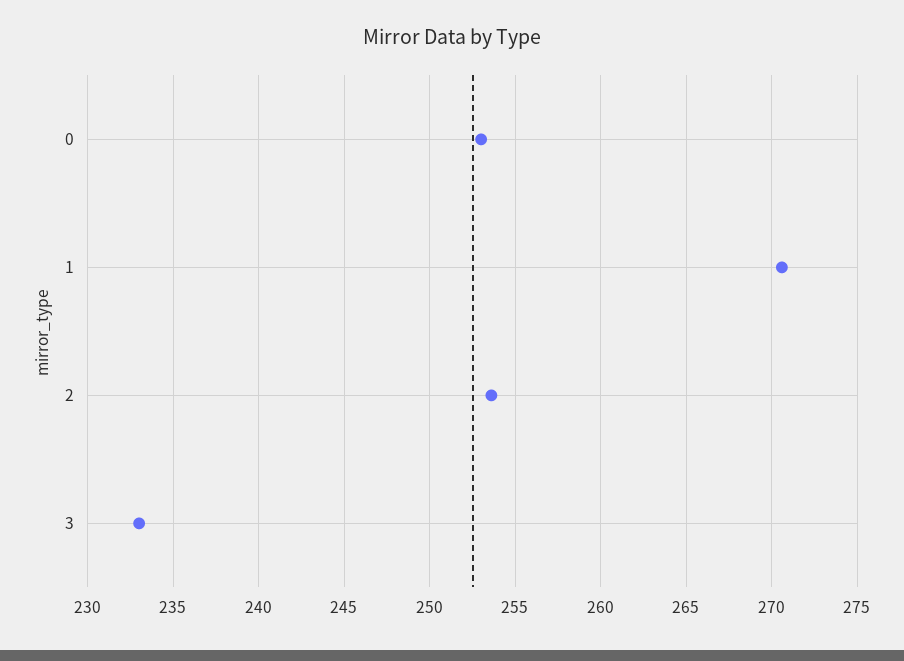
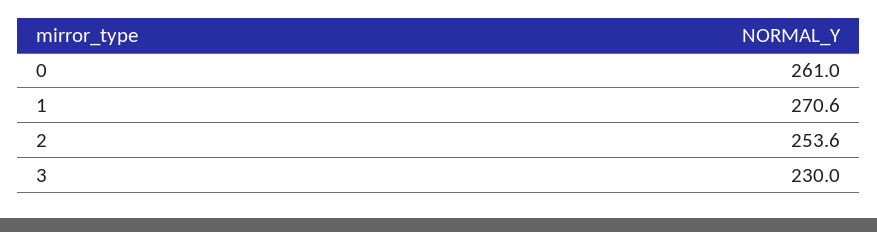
  {
-   "0": 253,
+   "0": 261,
    "1": 270.6,
    "2": 253.6,
-   "3": 233
+   "3": 230
  }

